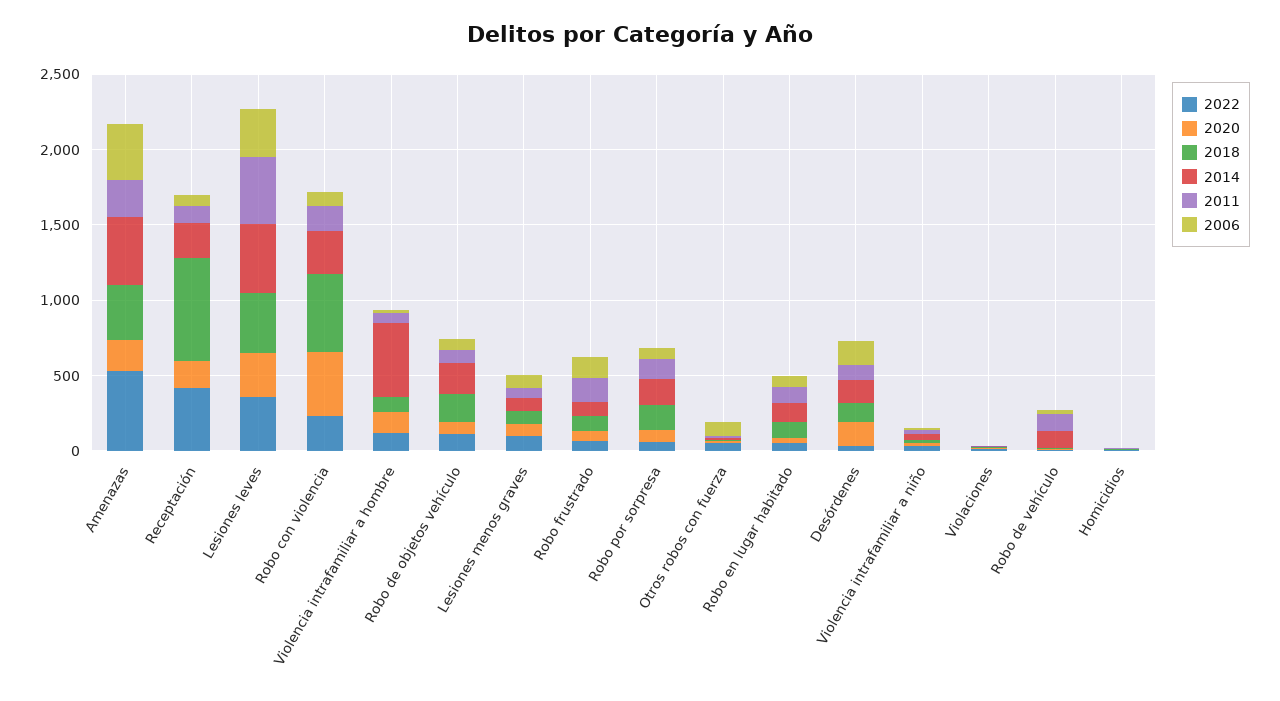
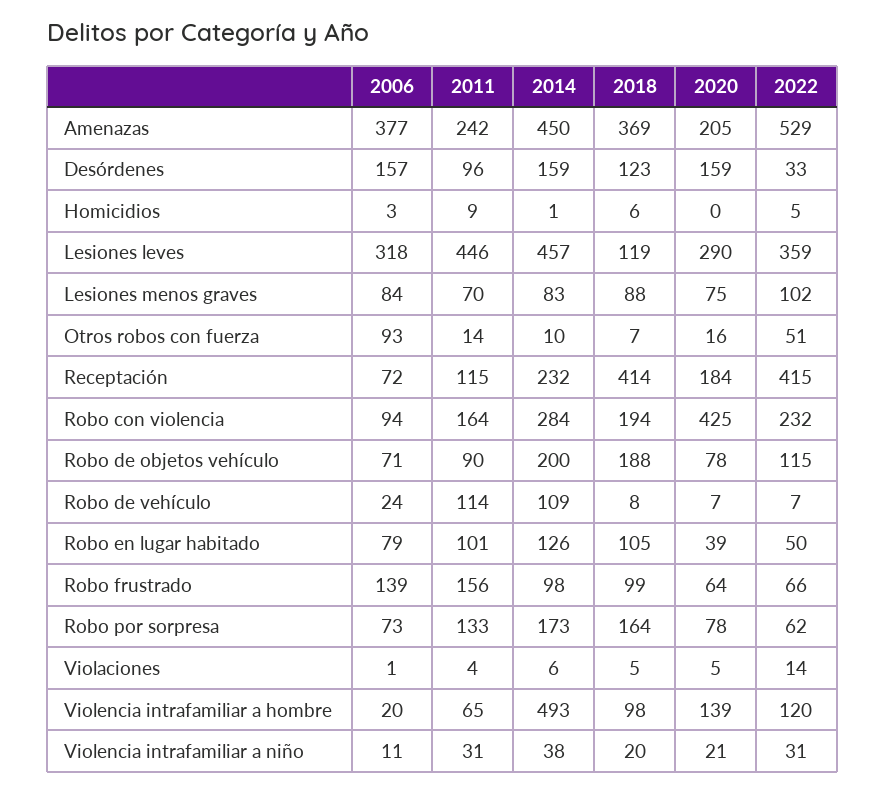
  {
    "2022": {
      "Amenazas": 529,
      "Receptación": 415,
      "Lesiones leves": 359,
      "Robo con violencia": 232,
      "Violencia intrafamiliar a hombre": 120,
      "Robo de objetos vehículo": 115,
      "Lesiones menos graves": 102,
      "Robo frustrado": 66,
      "Robo por sorpresa": 62,
      "Otros robos con fuerza": 51,
      "Robo en lugar habitado": 50,
      "Desórdenes": 33,
      "Violencia intrafamiliar a niño": 31,
      "Violaciones": 14,
      "Robo de vehículo": 7,
      "Homicidios": 5
    },
    "2020": {
      "Amenazas": 205,
      "Receptación": 184,
      "Lesiones leves": 290,
      "Robo con violencia": 425,
      "Violencia intrafamiliar a hombre": 139,
      "Robo de objetos vehículo": 78,
      "Lesiones menos graves": 75,
      "Robo frustrado": 64,
      "Robo por sorpresa": 78,
      "Otros robos con fuerza": 16,
      "Robo en lugar habitado": 39,
      "Desórdenes": 159,
      "Violencia intrafamiliar a niño": 21,
      "Violaciones": 5,
      "Robo de vehículo": 7,
      "Homicidios": 0
    },
    "2018": {
      "Amenazas": 369,
-     "Receptación": 700,
+     "Receptación": 414,
-     "Lesiones leves": 400,
+     "Lesiones leves": 119,
-     "Robo con violencia": 500,
+     "Robo con violencia": 194,
      "Violencia intrafamiliar a hombre": 98,
      "Robo de objetos vehículo": 188,
      "Lesiones menos graves": 88,
      "Robo frustrado": 99,
      "Robo por sorpresa": 164,
      "Otros robos con fuerza": 7,
      "Robo en lugar habitado": 105,
      "Desórdenes": 123,
      "Violencia intrafamiliar a niño": 20,
      "Violaciones": 5,
      "Robo de vehículo": 8,
      "Homicidios": 6
    },
    "2014": {
      "Amenazas": 450,
      "Receptación": 232,
      "Lesiones leves": 457,
      "Robo con violencia": 284,
      "Violencia intrafamiliar a hombre": 493,
      "Robo de objetos vehículo": 200,
      "Lesiones menos graves": 83,
      "Robo frustrado": 98,
      "Robo por sorpresa": 173,
      "Otros robos con fuerza": 10,
      "Robo en lugar habitado": 126,
      "Desórdenes": 159,
      "Violencia intrafamiliar a niño": 38,
      "Violaciones": 6,
      "Robo de vehículo": 109,
      "Homicidios": 1
    },
    "2011": {
      "Amenazas": 242,
      "Receptación": 115,
      "Lesiones leves": 446,
      "Robo con violencia": 164,
      "Violencia intrafamiliar a hombre": 65,
      "Robo de objetos vehículo": 90,
      "Lesiones menos graves": 70,
      "Robo frustrado": 156,
      "Robo por sorpresa": 133,
      "Otros robos con fuerza": 14,
      "Robo en lugar habitado": 101,
      "Desórdenes": 96,
      "Violencia intrafamiliar a niño": 31,
      "Violaciones": 4,
      "Robo de vehículo": 114,
      "Homicidios": 9
    },
    "2006": {
      "Amenazas": 377,
      "Receptación": 72,
      "Lesiones leves": 318,
      "Robo con violencia": 94,
      "Violencia intrafamiliar a hombre": 20,
      "Robo de objetos vehículo": 71,
      "Lesiones menos graves": 84,
      "Robo frustrado": 139,
      "Robo por sorpresa": 73,
      "Otros robos con fuerza": 93,
      "Robo en lugar habitado": 79,
      "Desórdenes": 157,
      "Violencia intrafamiliar a niño": 11,
      "Violaciones": 1,
      "Robo de vehículo": 24,
      "Homicidios": 3
    }
  }

